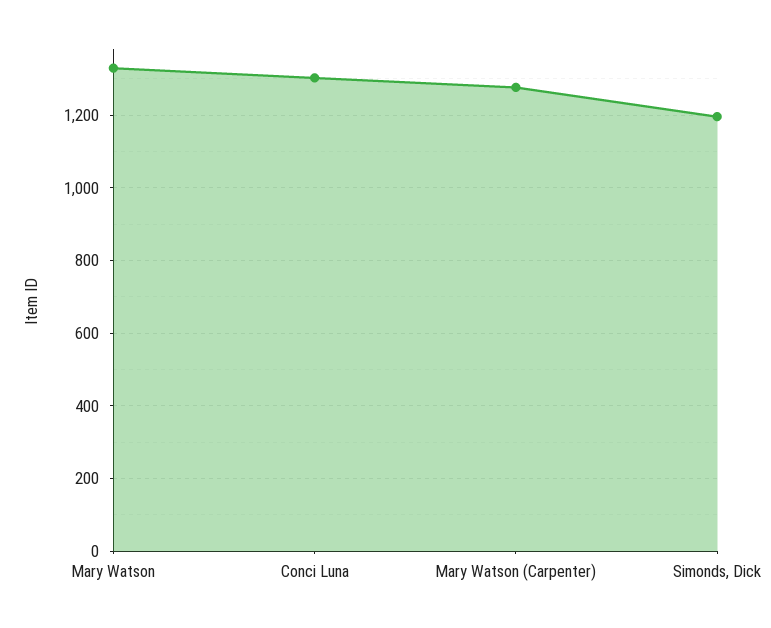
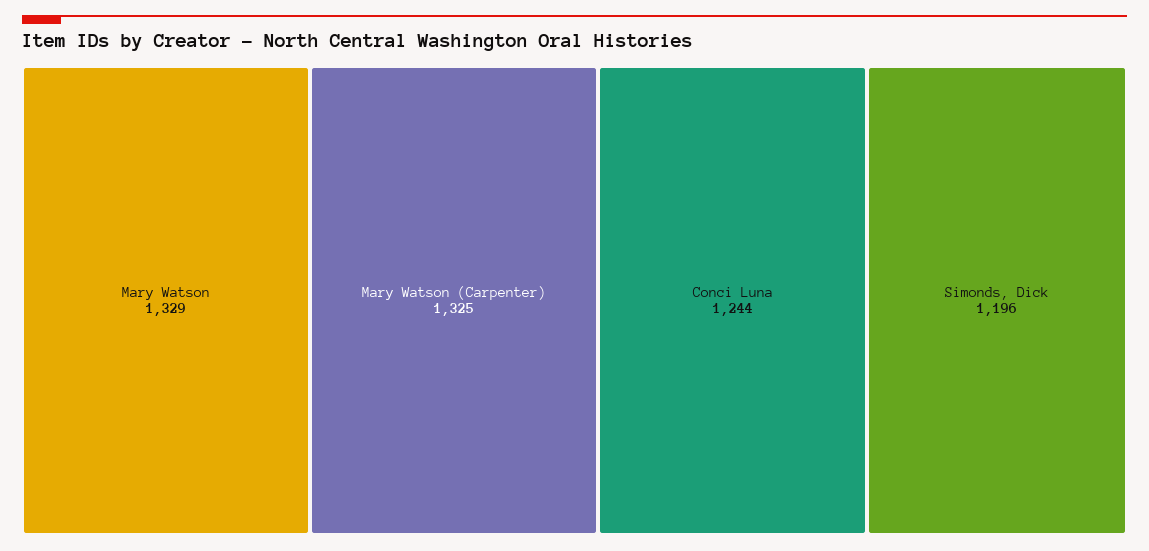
  {
    "Mary Watson": 1329,
-   "Conci Luna": 1300,
+   "Conci Luna": 1244,
-   "Mary Watson (Carpenter)": 1280,
+   "Mary Watson (Carpenter)": 1325,
    "Simonds, Dick": 1196
  }

